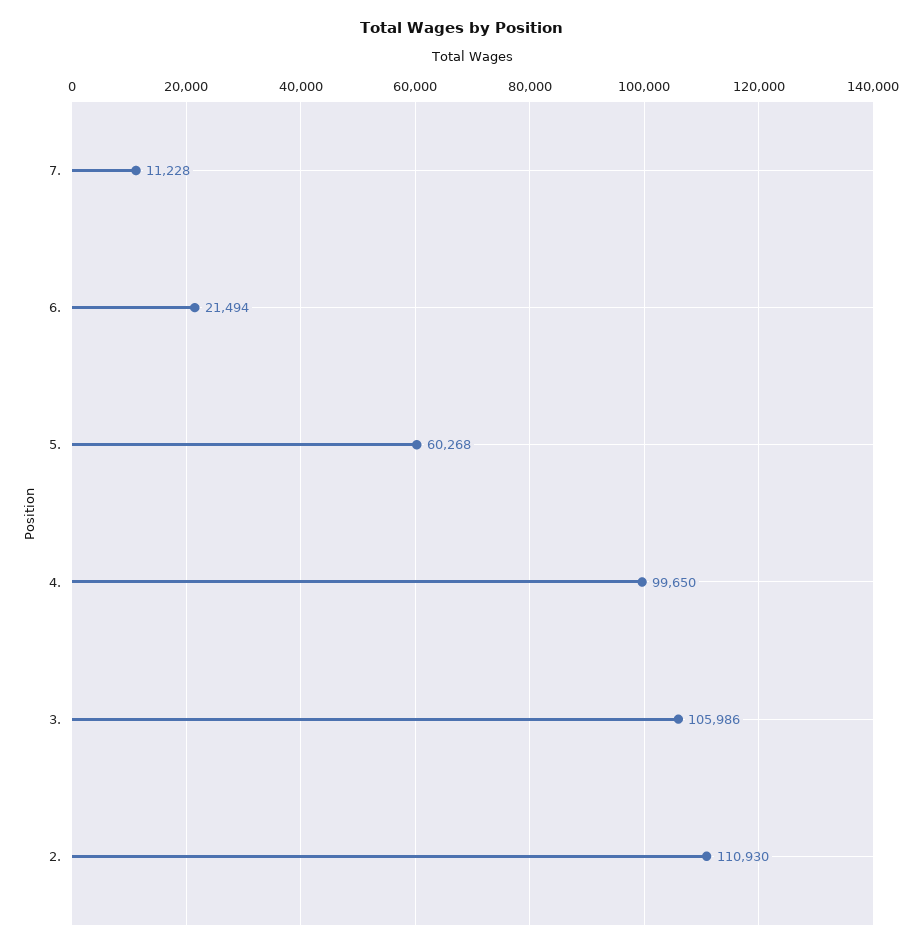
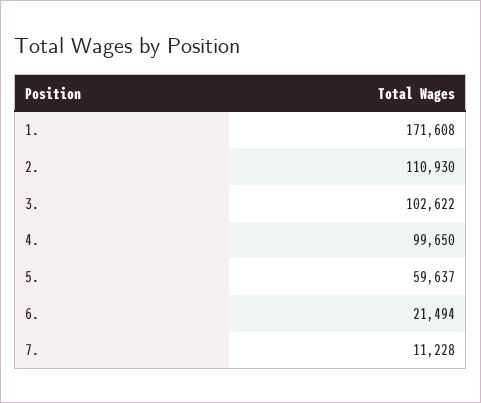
  {
    "7.": 11228,
    "6.": 21494,
-   "5.": 60268,
+   "5.": 59637,
    "4.": 99650,
-   "3.": 105986,
+   "3.": 102622,
-   "2.": 110930
+   "2.": 110930,
+   "1.": 171608
  }

